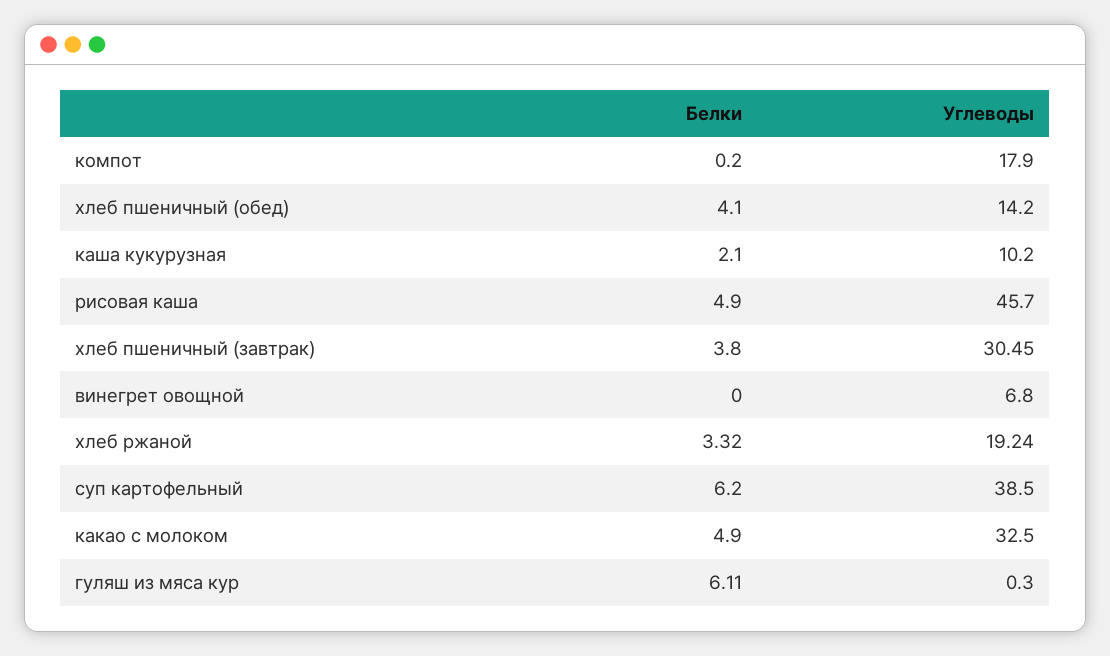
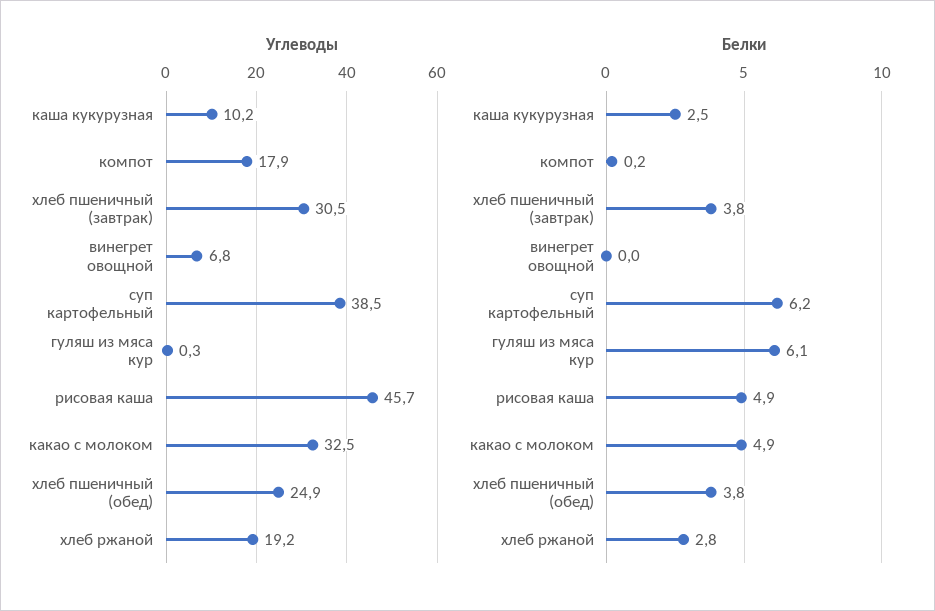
  {
    "Белки": {
      "компот": 0.2,
-     "хлеб пшеничный (обед)": 4.1,
+     "хлеб пшеничный (обед)": 3.8,
-     "каша кукурузная": 2.1,
+     "каша кукурузная": 2.5,
      "рисовая каша": 4.9,
      "хлеб пшеничный (завтрак)": 3.8,
      "винегрет овощной": 0,
-     "хлеб ржаной": 3.32,
+     "хлеб ржаной": 2.8,
      "суп картофельный": 6.2,
      "какао с молоком": 4.9,
      "гуляш из мяса кур": 6.11
    },
    "Углеводы": {
      "компот": 17.9,
-     "хлеб пшеничный (обед)": 14.2,
+     "хлеб пшеничный (обед)": 24.9,
      "каша кукурузная": 10.2,
      "рисовая каша": 45.7,
      "хлеб пшеничный (завтрак)": 30.45,
      "винегрет овощной": 6.8,
      "хлеб ржаной": 19.24,
      "суп картофельный": 38.5,
      "какао с молоком": 32.5,
      "гуляш из мяса кур": 0.3
    }
  }

